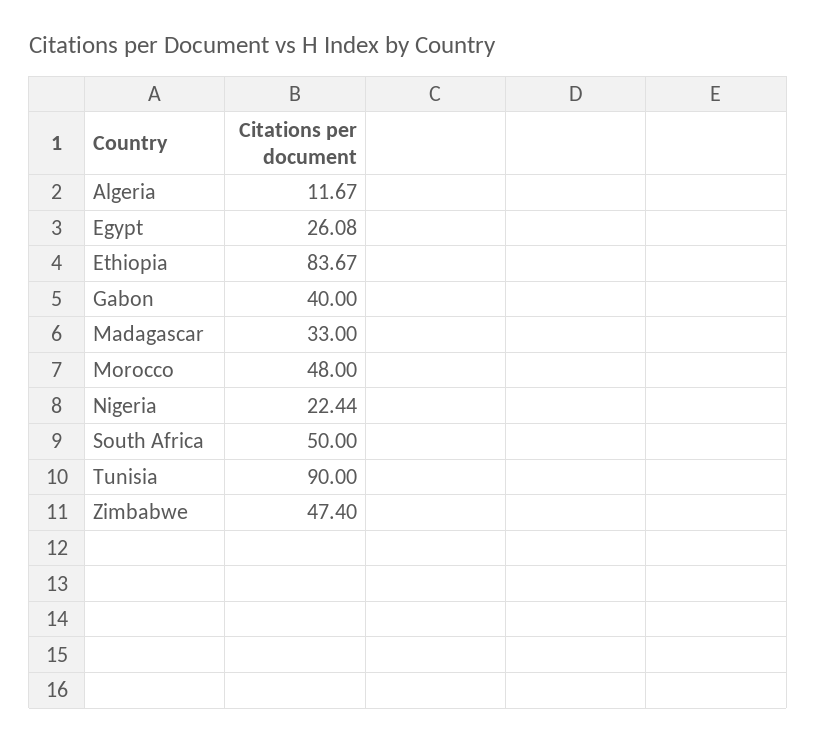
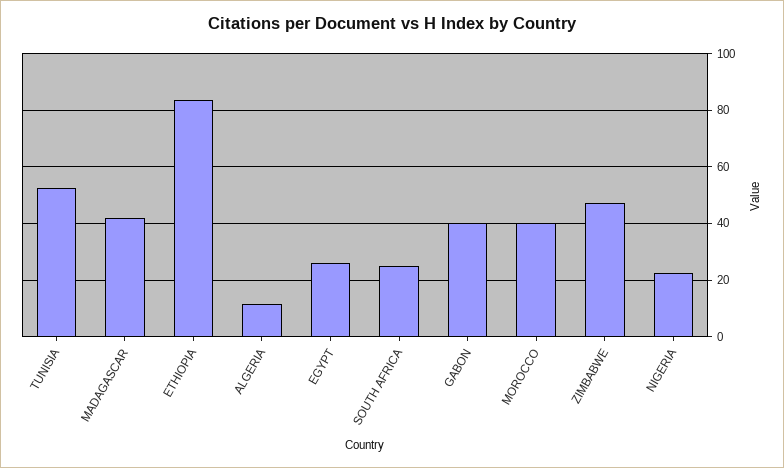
  {
    "Algeria": 11.67,
    "Egypt": 26.08,
    "Ethiopia": 83.67,
    "Gabon": 40,
-   "Madagascar": 33,
+   "Madagascar": 42.5,
-   "Morocco": 48,
+   "Morocco": 40,
    "Nigeria": 22.44,
-   "South Africa": 50,
+   "South Africa": 25,
-   "Tunisia": 90,
+   "Tunisia": 52.5,
    "Zimbabwe": 47.4
  }

